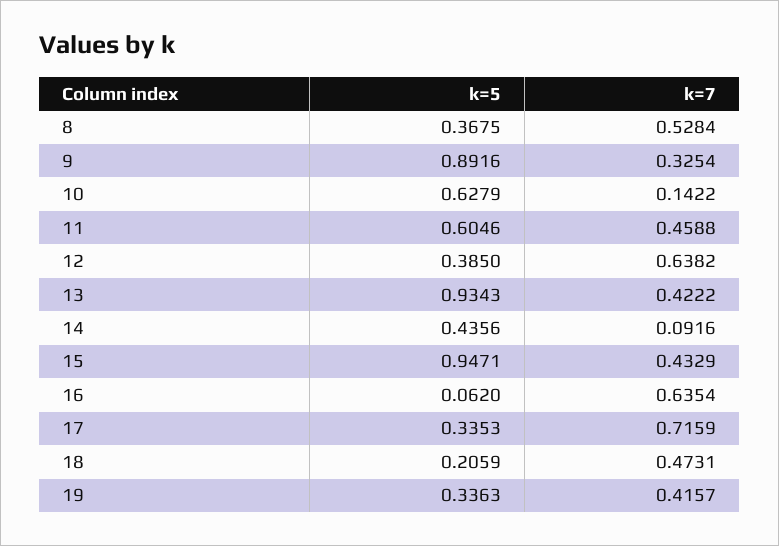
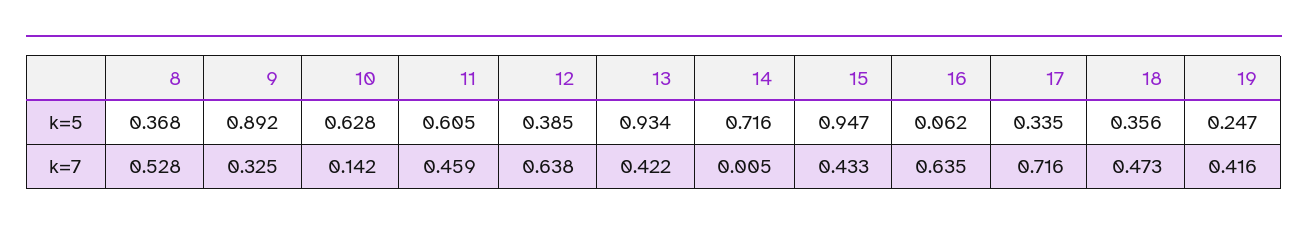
  {
    "k=5": {
      "8": 0.3675,
      "9": 0.8916,
      "10": 0.6279,
      "11": 0.6046,
      "12": 0.385,
      "13": 0.9343,
-     "14": 0.4356,
+     "14": 0.716,
      "15": 0.9471,
      "16": 0.062,
      "17": 0.3353,
-     "18": 0.2059,
+     "18": 0.356,
-     "19": 0.3363
+     "19": 0.247
    },
    "k=7": {
      "8": 0.5284,
      "9": 0.3254,
      "10": 0.1422,
      "11": 0.4588,
      "12": 0.6382,
      "13": 0.4222,
-     "14": 0.0916,
+     "14": 0.005,
      "15": 0.4329,
      "16": 0.6354,
      "17": 0.7159,
      "18": 0.4731,
      "19": 0.4157
    }
  }

